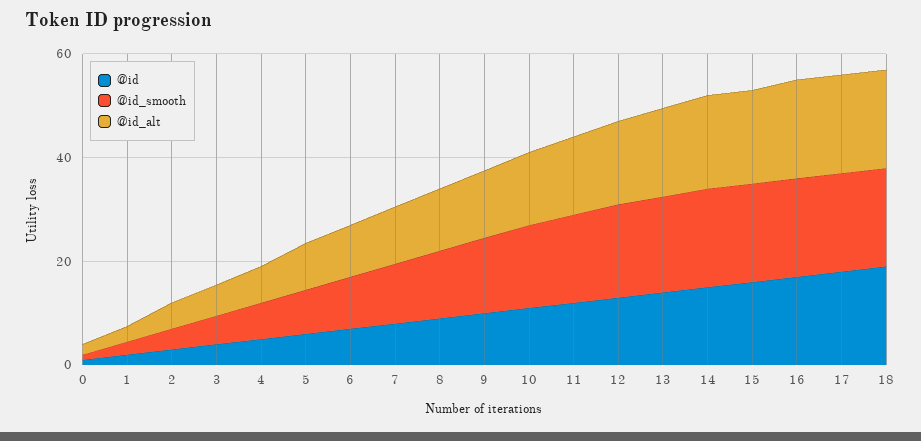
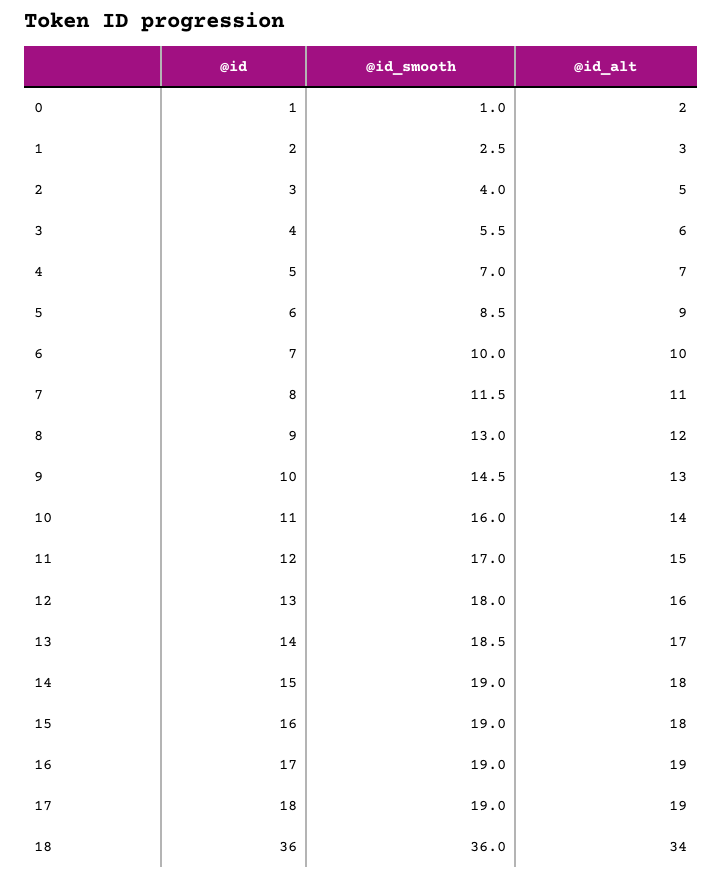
  {
    "@id": {
      "0": 1,
      "1": 2,
      "2": 3,
      "3": 4,
      "4": 5,
      "5": 6,
      "6": 7,
      "7": 8,
      "8": 9,
      "9": 10,
      "10": 11,
      "11": 12,
      "12": 13,
      "13": 14,
      "14": 15,
      "15": 16,
      "16": 17,
      "17": 18,
-     "18": 20
+     "18": 36
    },
    "@id_smooth": {
      "0": 1,
      "1": 2.5,
      "2": 4,
      "3": 5.5,
      "4": 7,
      "5": 8.5,
      "6": 10,
      "7": 11.5,
      "8": 13,
      "9": 14.5,
      "10": 16,
      "11": 17,
      "12": 18,
      "13": 18.5,
      "14": 19,
      "15": 19,
      "16": 19,
      "17": 19,
-     "18": 20
+     "18": 36
    },
    "@id_alt": {
      "0": 2,
      "1": 3,
      "2": 5,
      "3": 6,
      "4": 7,
      "5": 9,
      "6": 10,
      "7": 11,
      "8": 12,
      "9": 13,
      "10": 14,
      "11": 15,
      "12": 16,
      "13": 17,
      "14": 18,
      "15": 18,
      "16": 19,
      "17": 19,
-     "18": 20
+     "18": 34
    }
  }

